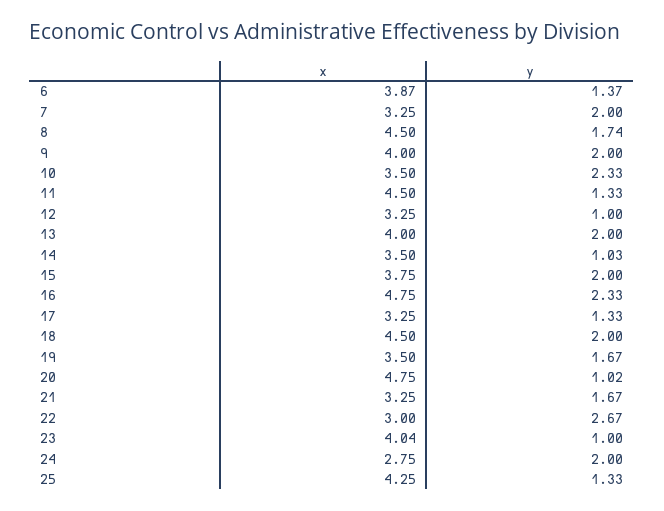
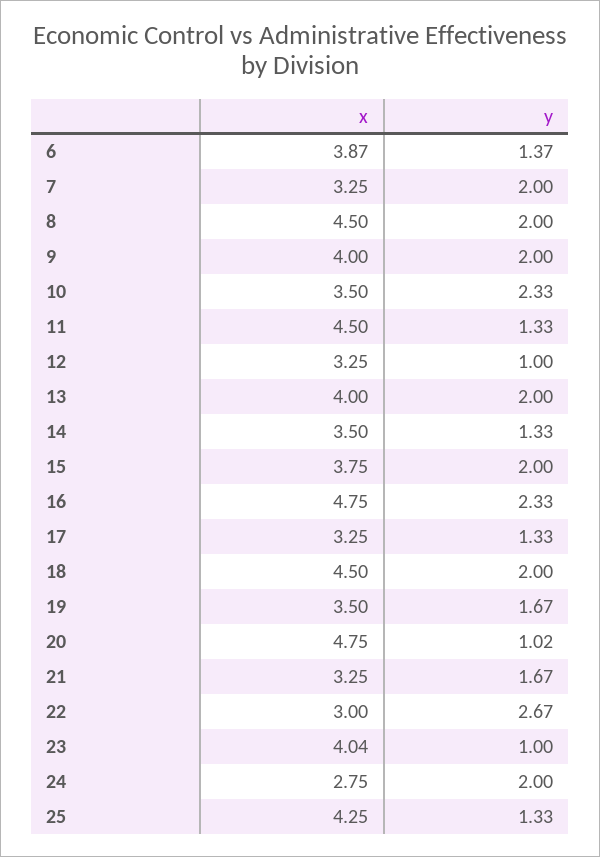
  {
    "x": {
      "6": 3.87,
      "7": 3.25,
      "8": 4.5,
      "9": 4,
      "10": 3.5,
      "11": 4.5,
      "12": 3.25,
      "13": 4,
      "14": 3.5,
      "15": 3.75,
      "16": 4.75,
      "17": 3.25,
      "18": 4.5,
      "19": 3.5,
      "20": 4.75,
      "21": 3.25,
      "22": 3,
      "23": 4.04,
      "24": 2.75,
      "25": 4.25
    },
    "y": {
      "6": 1.37,
      "7": 2,
-     "8": 1.74,
+     "8": 2,
      "9": 2,
      "10": 2.33,
      "11": 1.33,
      "12": 1,
      "13": 2,
-     "14": 1.03,
+     "14": 1.33,
      "15": 2,
      "16": 2.33,
      "17": 1.33,
      "18": 2,
      "19": 1.67,
      "20": 1.02,
      "21": 1.67,
      "22": 2.67,
      "23": 1,
      "24": 2,
      "25": 1.33
    }
  }

